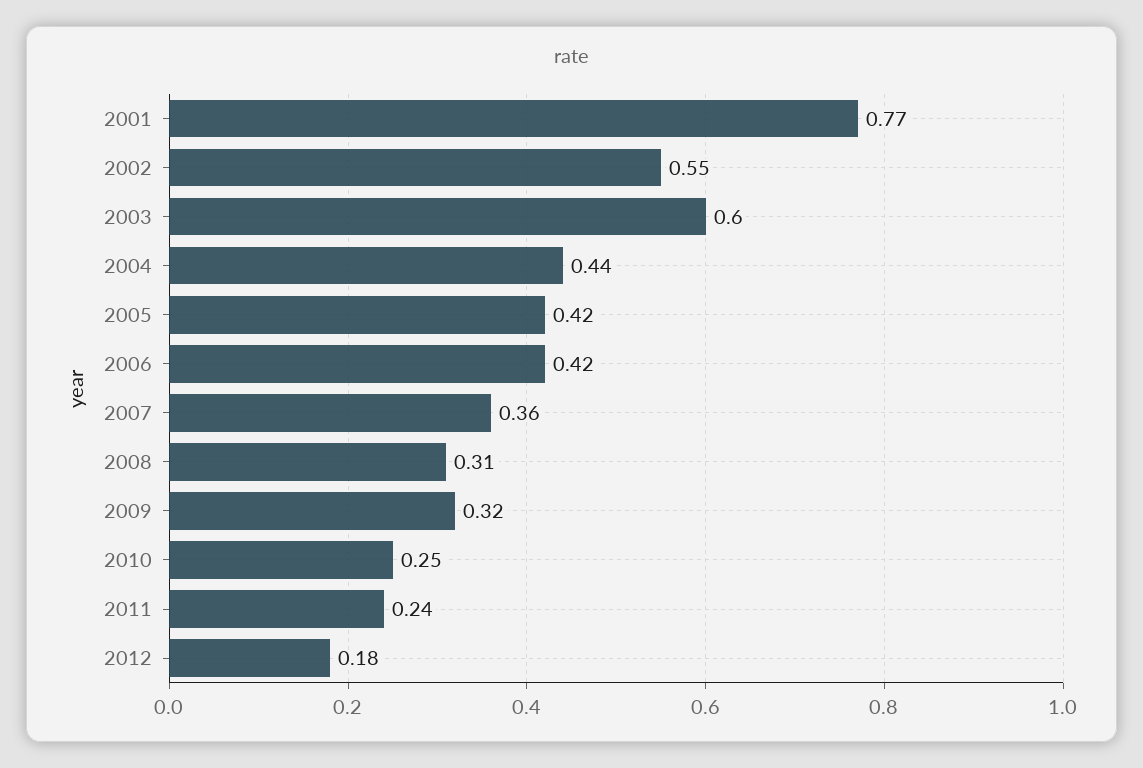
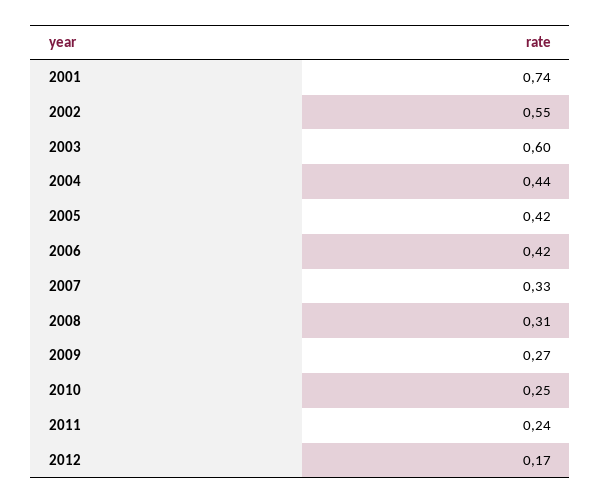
  {
-   "2001": 0.77,
+   "2001": 0.74,
    "2002": 0.55,
    "2003": 0.6,
    "2004": 0.44,
    "2005": 0.42,
    "2006": 0.42,
-   "2007": 0.36,
+   "2007": 0.33,
    "2008": 0.31,
-   "2009": 0.32,
+   "2009": 0.27,
    "2010": 0.25,
    "2011": 0.24,
-   "2012": 0.18
+   "2012": 0.17
  }

